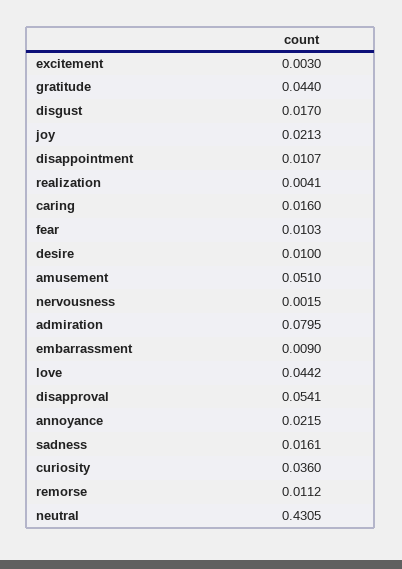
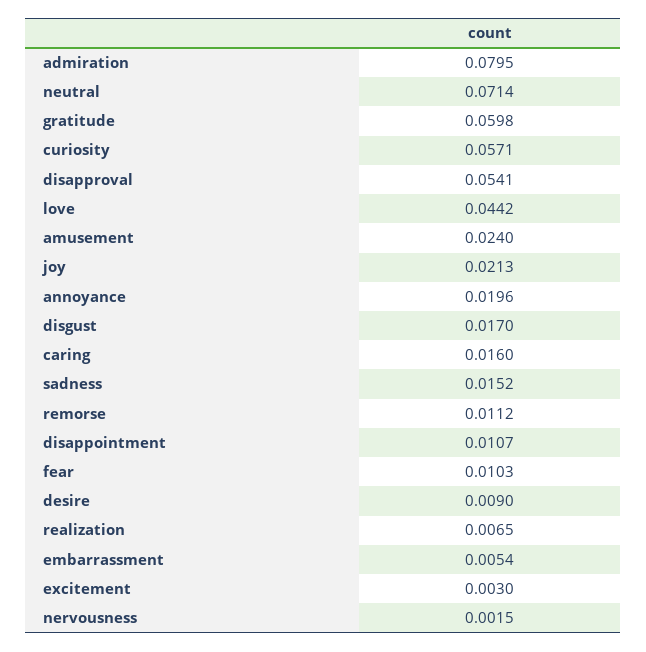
  {
    "excitement": 0.003,
-   "gratitude": 0.044,
+   "gratitude": 0.0598,
    "disgust": 0.017,
    "joy": 0.0213,
    "disappointment": 0.0107,
-   "realization": 0.0041,
+   "realization": 0.0065,
    "caring": 0.016,
    "fear": 0.0103,
-   "desire": 0.01,
+   "desire": 0.009,
-   "amusement": 0.051,
+   "amusement": 0.024,
    "nervousness": 0.0015,
    "admiration": 0.0795,
-   "embarrassment": 0.009,
+   "embarrassment": 0.0054,
    "love": 0.0442,
    "disapproval": 0.0541,
-   "annoyance": 0.0215,
+   "annoyance": 0.0196,
-   "sadness": 0.0161,
+   "sadness": 0.0152,
-   "curiosity": 0.036,
+   "curiosity": 0.0571,
    "remorse": 0.0112,
-   "neutral": 0.4305
+   "neutral": 0.0714
  }

